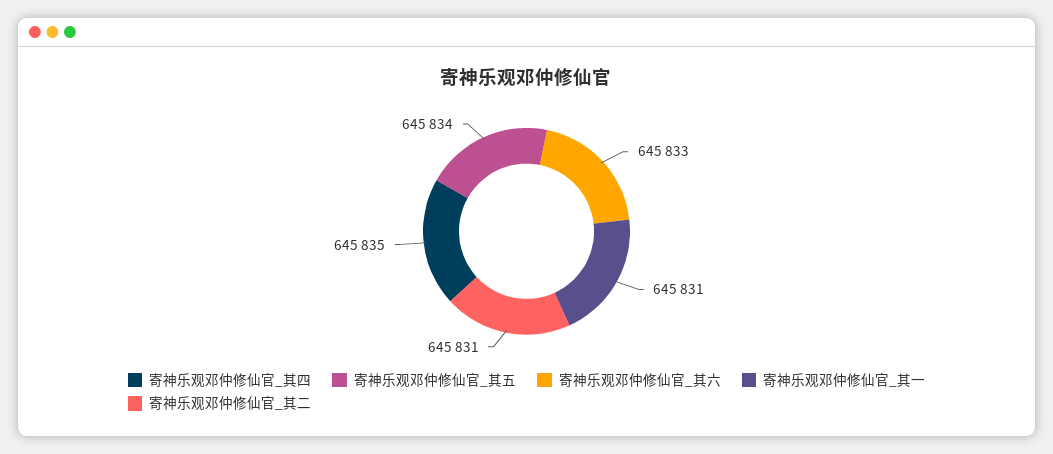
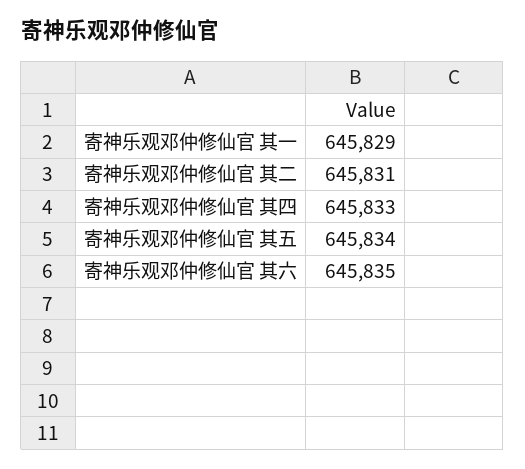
  {
-   "寄神乐观邓仲修仙官_其四": 645835,
+   "寄神乐观邓仲修仙官_其四": 645833,
    "寄神乐观邓仲修仙官_其五": 645834,
-   "寄神乐观邓仲修仙官_其六": 645833,
+   "寄神乐观邓仲修仙官_其六": 645835,
-   "寄神乐观邓仲修仙官_其一": 645831,
+   "寄神乐观邓仲修仙官_其一": 645829,
    "寄神乐观邓仲修仙官_其二": 645831
  }

